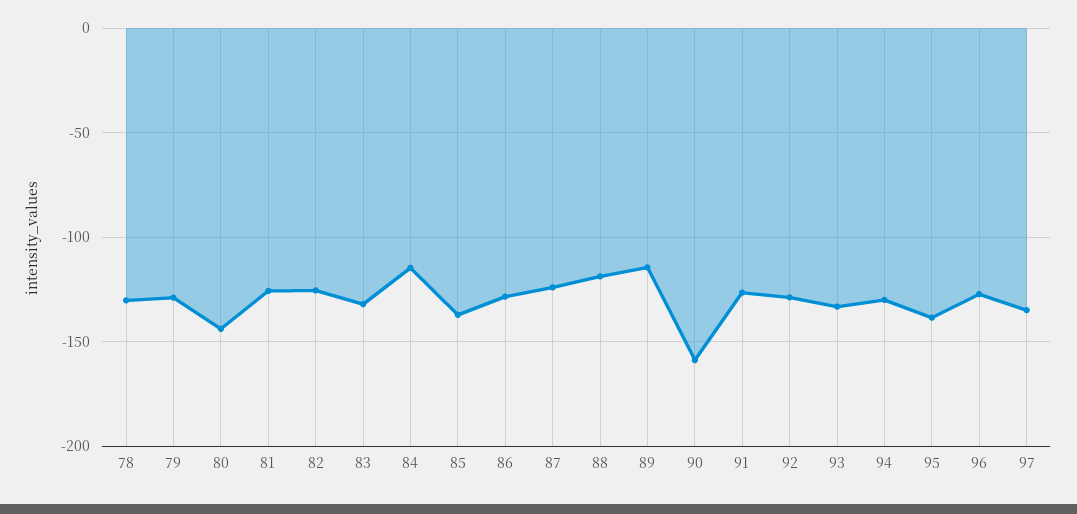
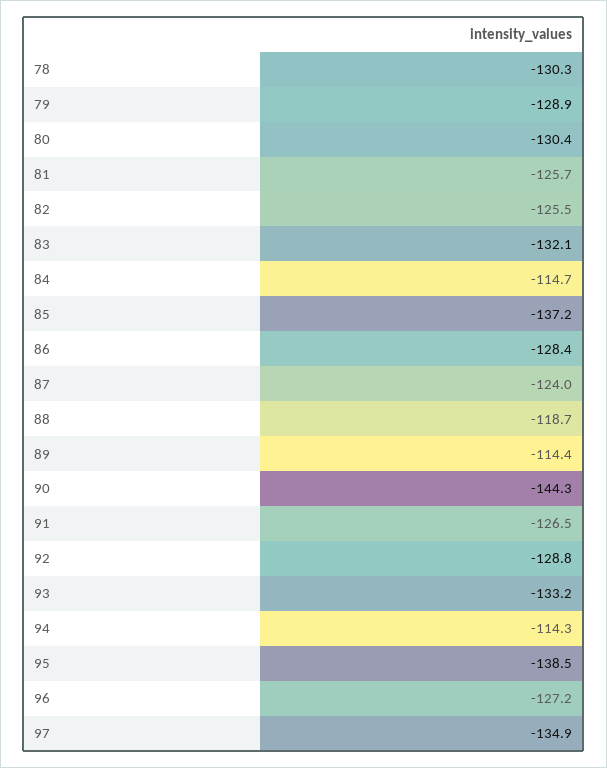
  {
    "78": -130.3,
    "79": -128.9,
-   "80": -145,
+   "80": -130.4,
    "81": -125.7,
    "82": -125.5,
    "83": -132.1,
    "84": -114.7,
    "85": -137.2,
    "86": -128.4,
    "87": -124,
    "88": -118.7,
    "89": -114.4,
-   "90": -160,
+   "90": -144.3,
    "91": -126.5,
    "92": -128.8,
    "93": -133.2,
-   "94": -130,
+   "94": -114.3,
    "95": -138.5,
    "96": -127.2,
    "97": -134.9
  }

